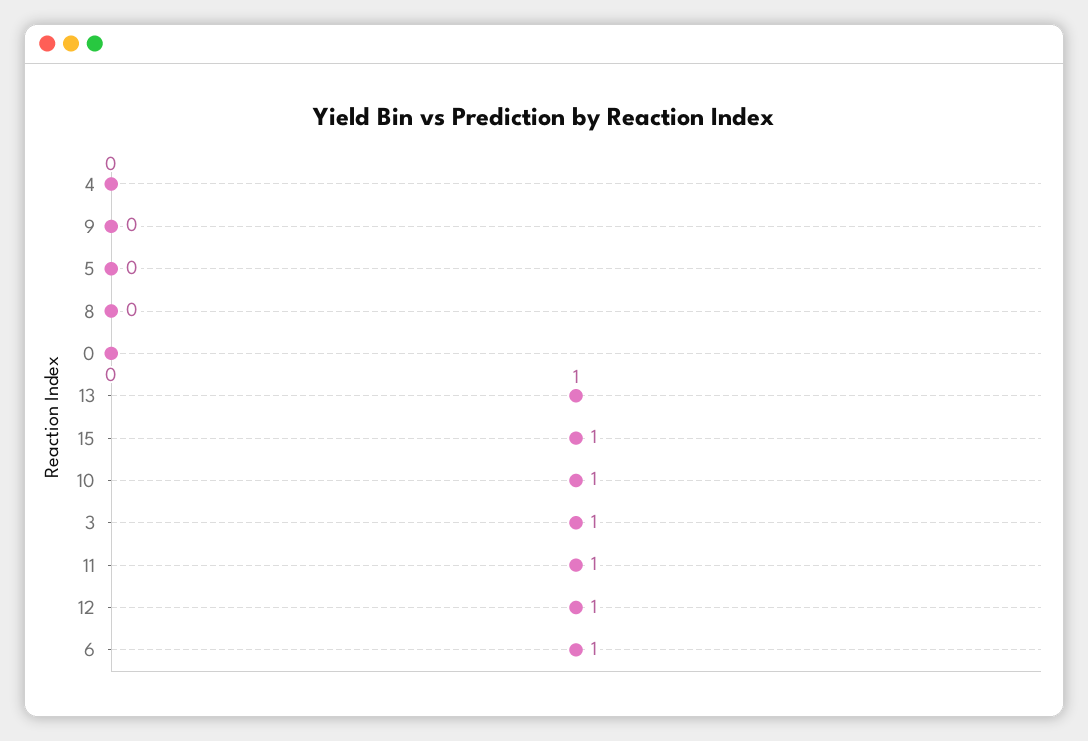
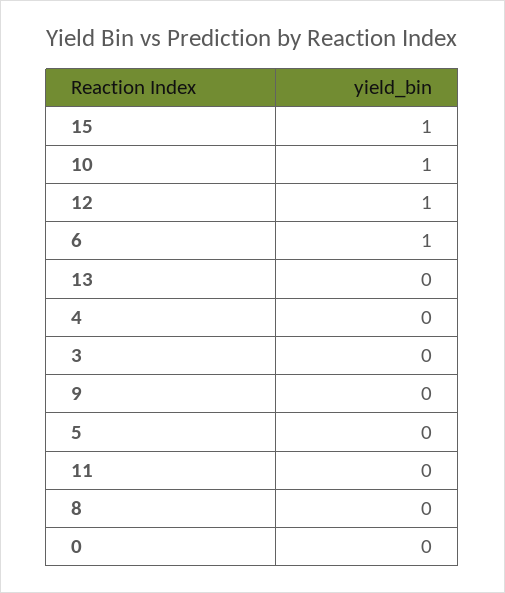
  {
    "4": 0,
    "9": 0,
    "5": 0,
    "8": 0,
    "0": 0,
-   "13": 1,
+   "13": 0,
    "15": 1,
    "10": 1,
-   "3": 1,
+   "3": 0,
-   "11": 1,
+   "11": 0,
    "12": 1,
    "6": 1
  }

